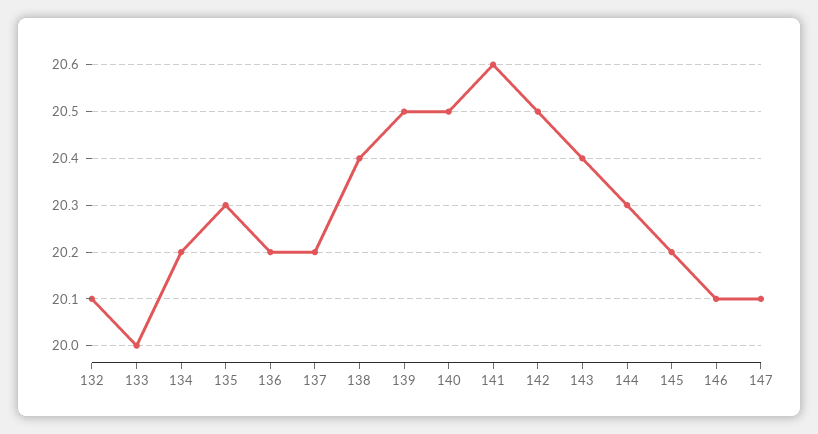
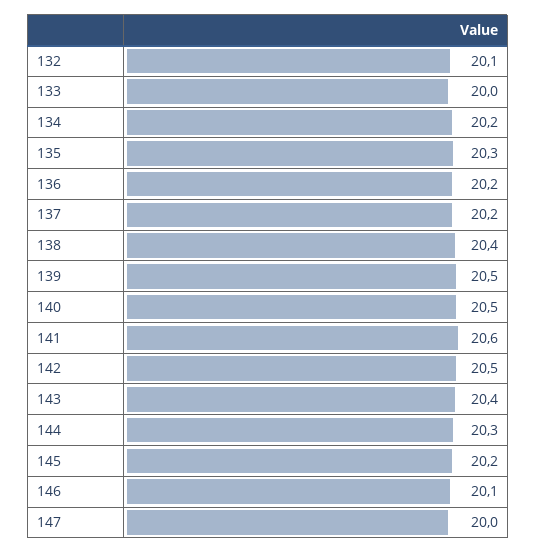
  {
    "132": 20.1,
    "133": 20,
    "134": 20.2,
    "135": 20.3,
    "136": 20.2,
    "137": 20.2,
    "138": 20.4,
    "139": 20.5,
    "140": 20.5,
    "141": 20.6,
    "142": 20.5,
    "143": 20.4,
    "144": 20.3,
    "145": 20.2,
    "146": 20.1,
-   "147": 20.1
+   "147": 20
  }

